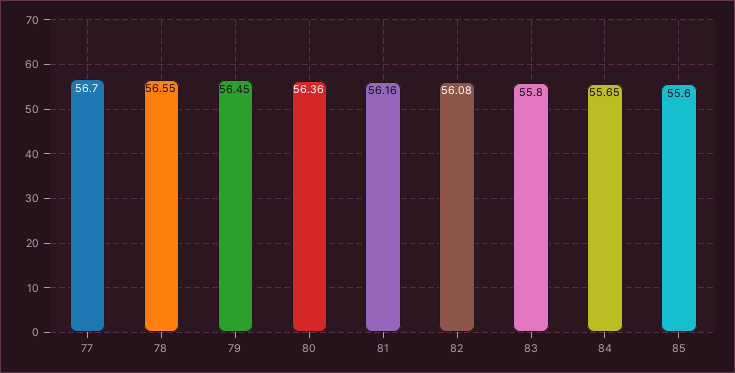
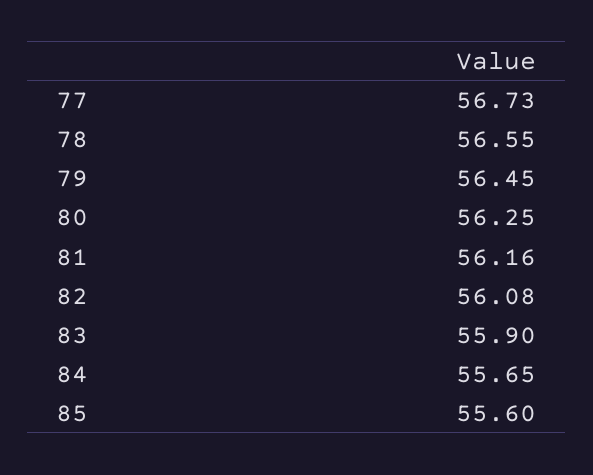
  {
-   "77": 56.7,
+   "77": 56.73,
    "78": 56.55,
    "79": 56.45,
-   "80": 56.36,
+   "80": 56.25,
    "81": 56.16,
    "82": 56.08,
-   "83": 55.8,
+   "83": 55.9,
    "84": 55.65,
    "85": 55.6
  }

